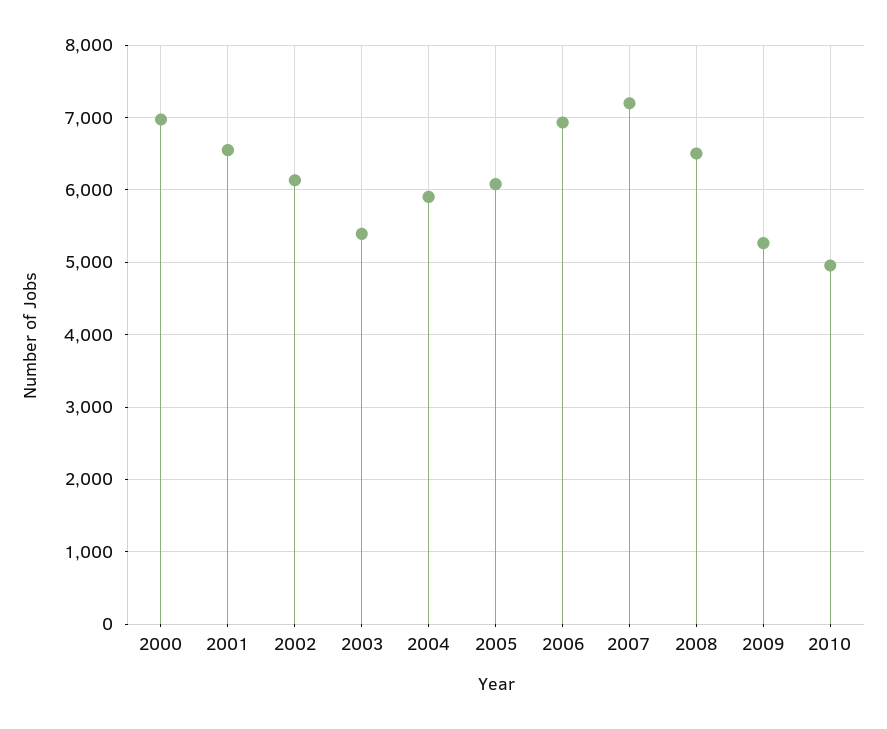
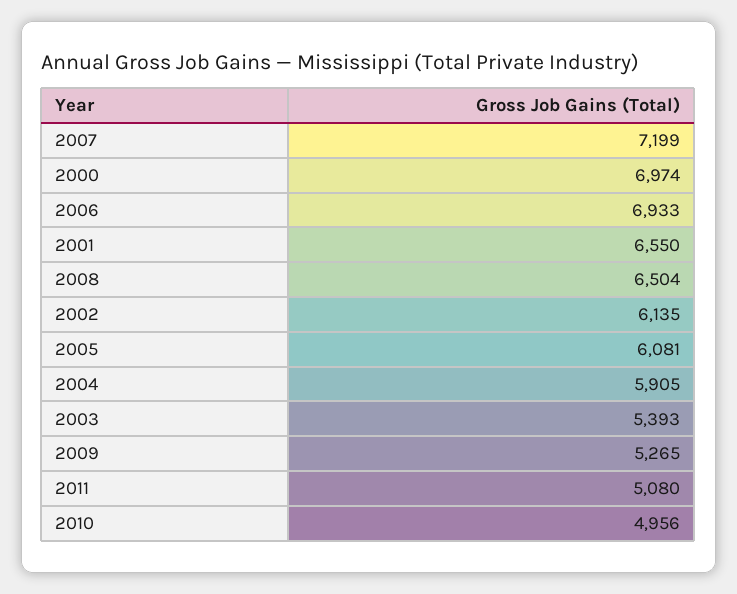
  {
    "2000": 6974,
    "2001": 6550,
    "2002": 6135,
    "2003": 5393,
    "2004": 5905,
    "2005": 6081,
    "2006": 6933,
    "2007": 7199,
    "2008": 6504,
    "2009": 5265,
-   "2010": 4956
+   "2010": 4956,
+   "2011": 5080
  }

